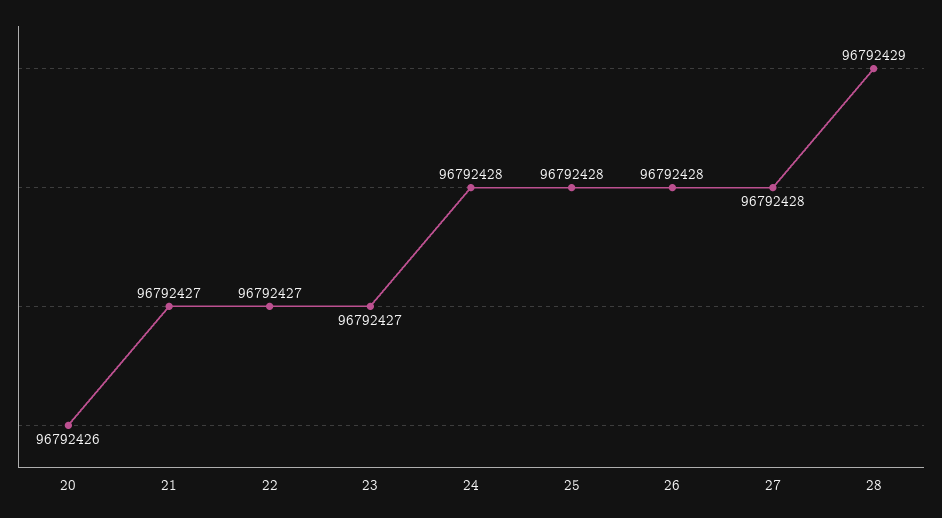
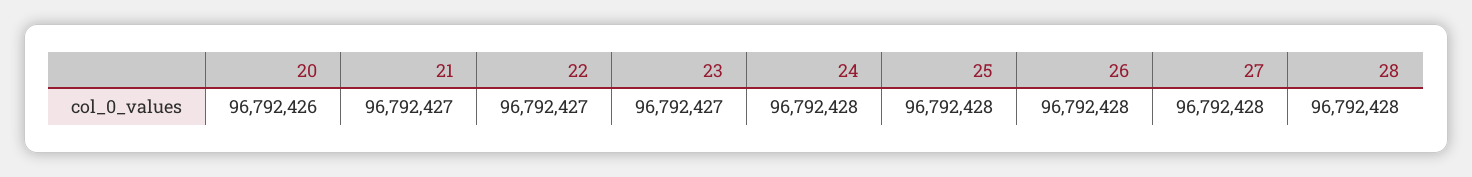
  {
    "20": 96792426,
    "21": 96792427,
    "22": 96792427,
    "23": 96792427,
    "24": 96792428,
    "25": 96792428,
    "26": 96792428,
    "27": 96792428,
-   "28": 96792429
+   "28": 96792428
  }

